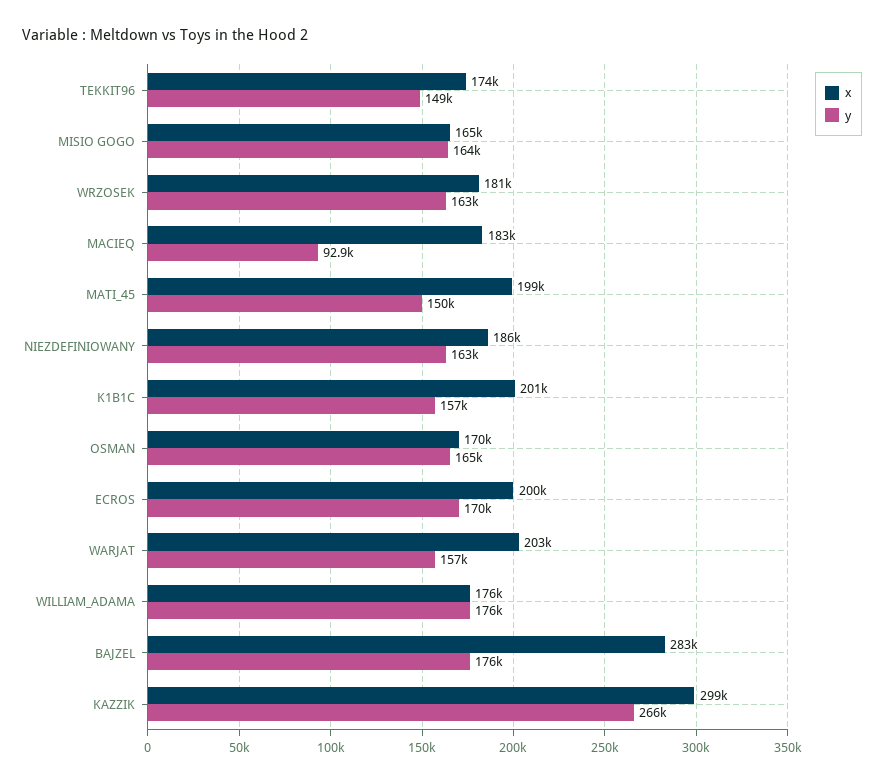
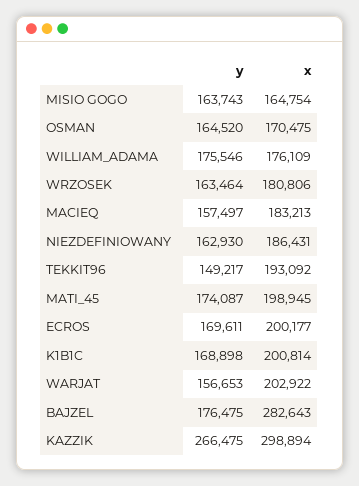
  {
    "x": {
-     "TEKKIT96": 174000,
+     "TEKKIT96": 193092,
      "MISIO GOGO": 164754,
      "WRZOSEK": 180806,
      "MACIEQ": 183213,
      "MATI_45": 198945,
      "NIEZDEFINIOWANY": 186431,
      "K1B1C": 200814,
      "OSMAN": 170475,
      "ECROS": 200177,
      "WARJAT": 202922,
      "WILLIAM_ADAMA": 176109,
      "BAJZEL": 282643,
      "KAZZIK": 298894
    },
    "y": {
      "TEKKIT96": 149217,
      "MISIO GOGO": 163743,
      "WRZOSEK": 163464,
-     "MACIEQ": 92900,
+     "MACIEQ": 157497,
-     "MATI_45": 150000,
+     "MATI_45": 174087,
      "NIEZDEFINIOWANY": 162930,
-     "K1B1C": 157000,
+     "K1B1C": 168898,
      "OSMAN": 164520,
      "ECROS": 169611,
      "WARJAT": 156653,
      "WILLIAM_ADAMA": 175546,
      "BAJZEL": 176475,
      "KAZZIK": 266475
    }
  }

